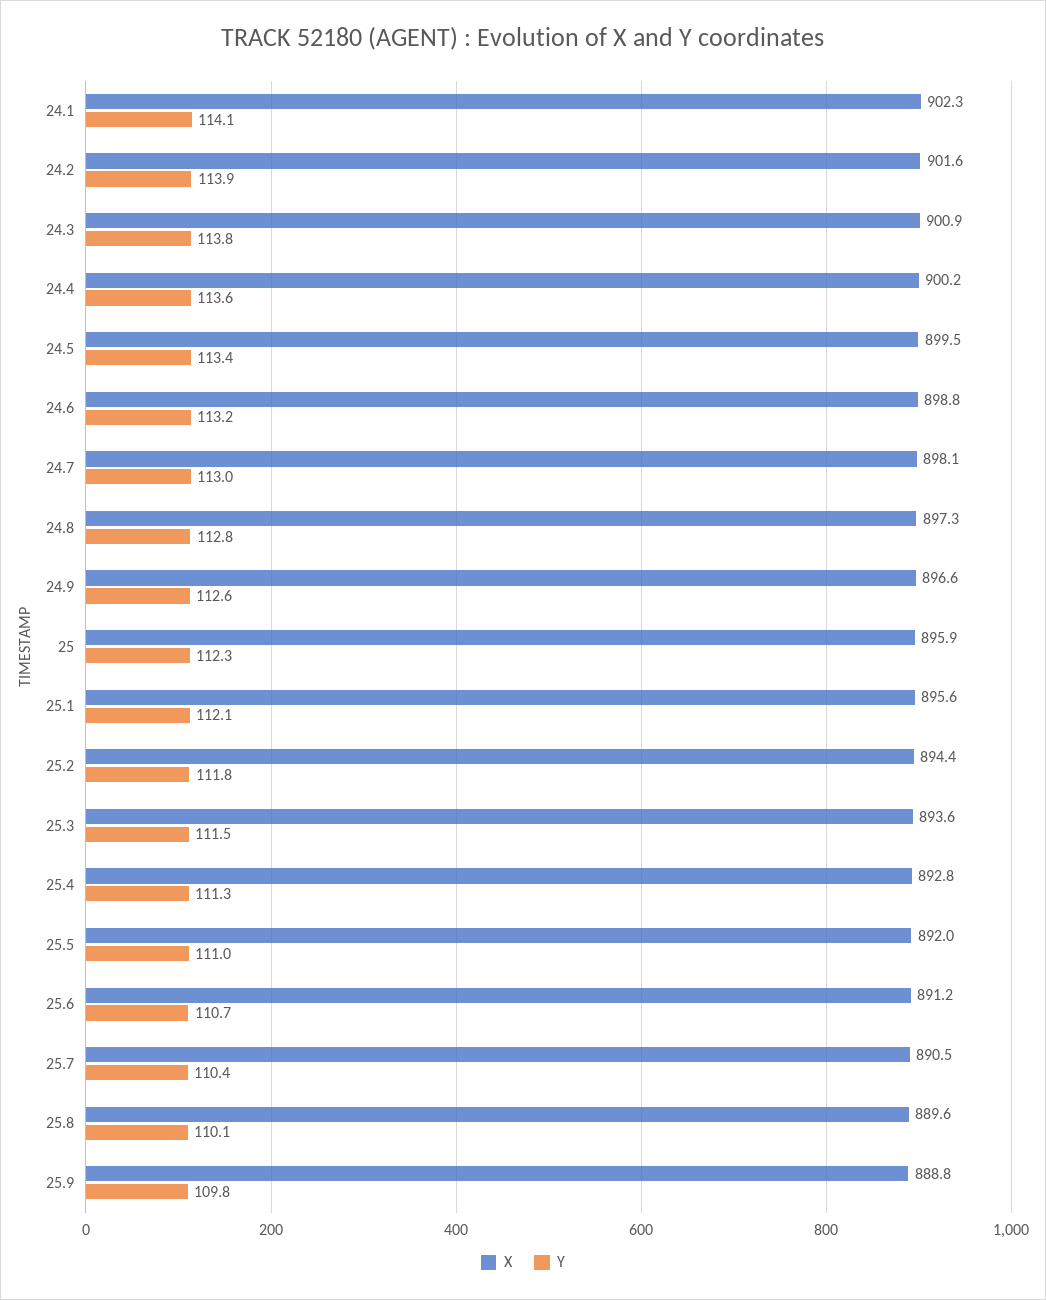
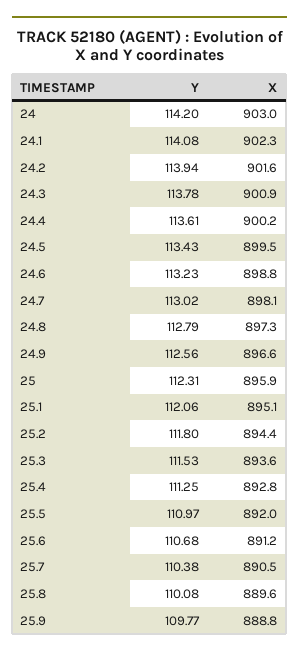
  {
    "X": {
      "24.1": 902.3,
      "24.2": 901.6,
      "24.3": 900.9,
      "24.4": 900.2,
      "24.5": 899.5,
      "24.6": 898.8,
      "24.7": 898.1,
      "24.8": 897.3,
      "24.9": 896.6,
      "25": 895.9,
-     "25.1": 895.6,
+     "25.1": 895.1,
      "25.2": 894.4,
      "25.3": 893.6,
      "25.4": 892.8,
      "25.5": 892,
      "25.6": 891.2,
      "25.7": 890.5,
      "25.8": 889.6,
-     "25.9": 888.8
+     "25.9": 888.8,
+     "24": 903
    },
    "Y": {
      "24.1": 114.08,
      "24.2": 113.94,
      "24.3": 113.78,
      "24.4": 113.61,
      "24.5": 113.43,
      "24.6": 113.23,
      "24.7": 113.02,
      "24.8": 112.79,
      "24.9": 112.56,
      "25": 112.31,
      "25.1": 112.06,
      "25.2": 111.8,
      "25.3": 111.53,
      "25.4": 111.25,
      "25.5": 110.97,
      "25.6": 110.68,
      "25.7": 110.38,
      "25.8": 110.08,
-     "25.9": 109.77
+     "25.9": 109.77,
+     "24": 114.2
    }
  }

